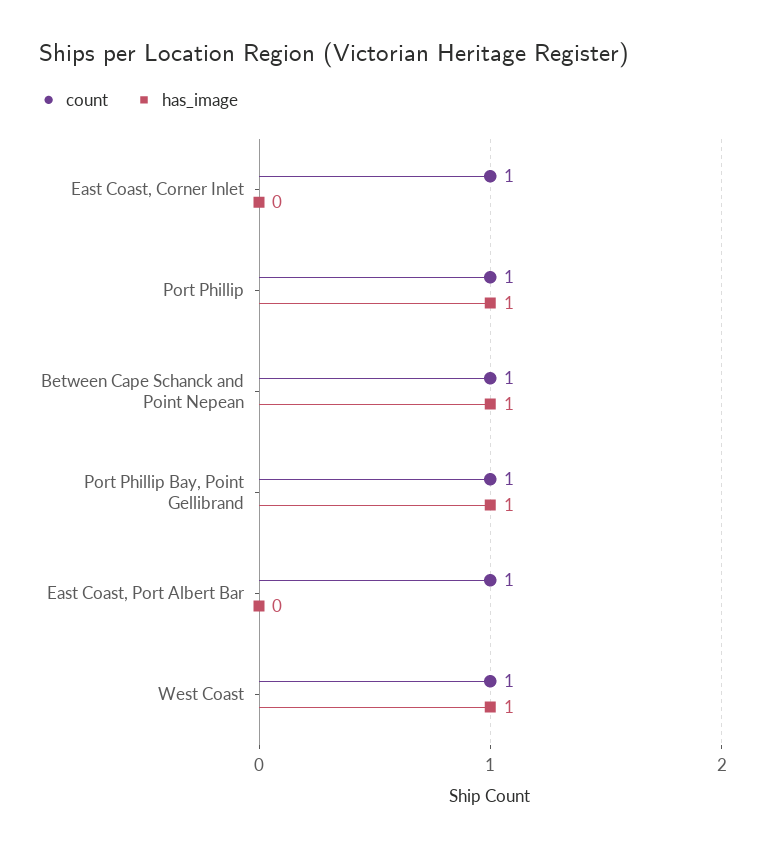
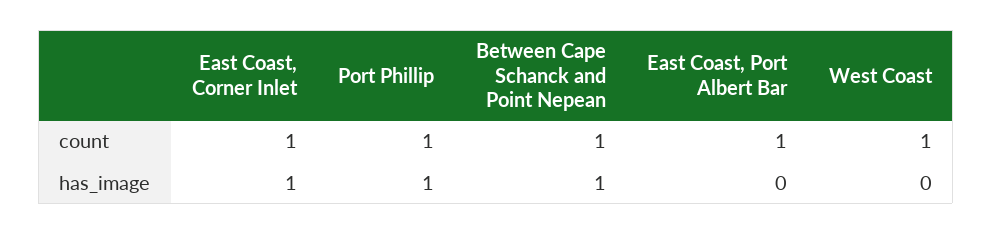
  {
    "count": {
      "East Coast, Corner Inlet": 1,
      "Port Phillip": 1,
      "Between Cape Schanck and Point Nepean": 1,
-     "Port Phillip Bay, Point Gellibrand": 1,
      "East Coast, Port Albert Bar": 1,
      "West Coast": 1
    },
    "has_image": {
-     "East Coast, Corner Inlet": 0,
+     "East Coast, Corner Inlet": 1,
      "Port Phillip": 1,
      "Between Cape Schanck and Point Nepean": 1,
-     "Port Phillip Bay, Point Gellibrand": 1,
      "East Coast, Port Albert Bar": 0,
-     "West Coast": 1
+     "West Coast": 0
    }
  }

